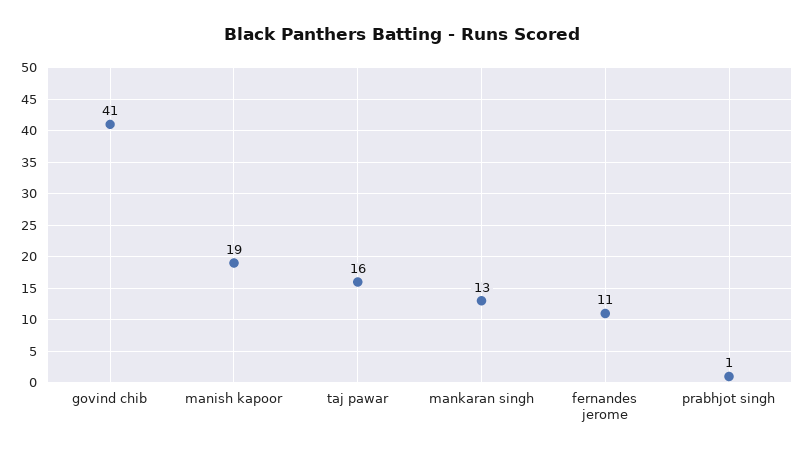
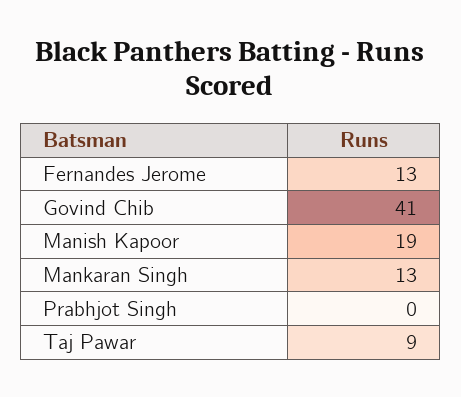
  {
    "govind chib": 41,
    "manish kapoor": 19,
-   "taj pawar": 16,
+   "taj pawar": 9,
    "mankaran singh": 13,
-   "fernandes jerome": 11,
+   "fernandes jerome": 13,
-   "prabhjot singh": 1
+   "prabhjot singh": 0
  }

